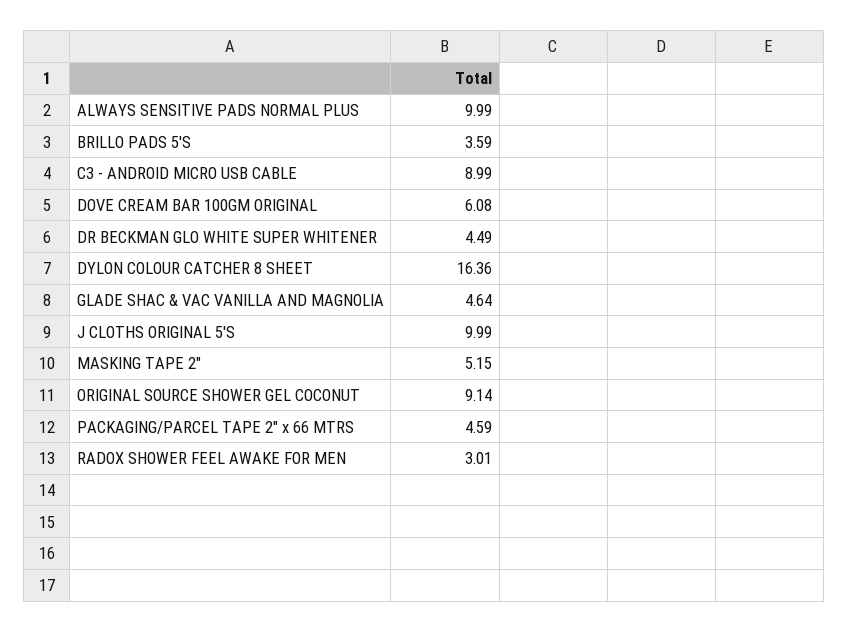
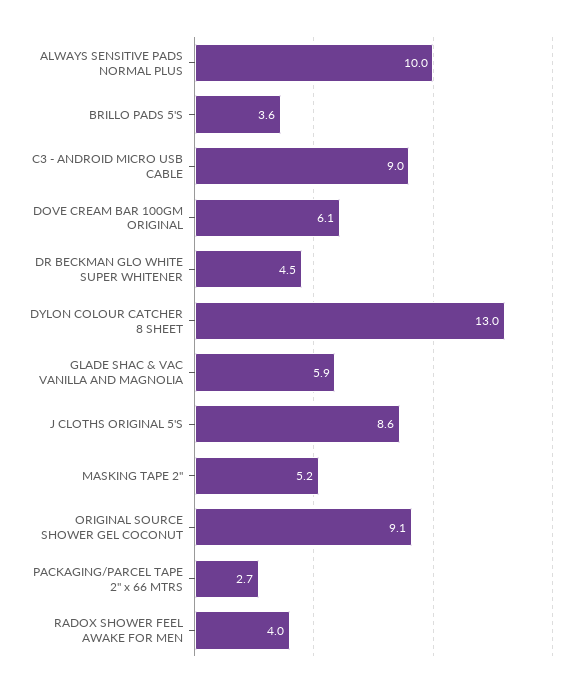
  {
    "ALWAYS SENSITIVE PADS NORMAL PLUS": 9.99,
    "BRILLO PADS 5'S": 3.59,
    "C3 - ANDROID MICRO USB CABLE": 8.99,
    "DOVE CREAM BAR 100GM ORIGINAL": 6.08,
    "DR BECKMAN GLO WHITE SUPER WHITENER": 4.49,
-   "DYLON COLOUR CATCHER 8 SHEET": 16.36,
+   "DYLON COLOUR CATCHER 8 SHEET": 13,
-   "GLADE SHAC & VAC VANILLA AND MAGNOLIA": 4.64,
+   "GLADE SHAC & VAC VANILLA AND MAGNOLIA": 5.9,
-   "J CLOTHS ORIGINAL 5'S": 9.99,
+   "J CLOTHS ORIGINAL 5'S": 8.6,
    "MASKING TAPE 2\"": 5.15,
    "ORIGINAL SOURCE SHOWER GEL COCONUT": 9.14,
-   "PACKAGING/PARCEL TAPE 2\" x 66 MTRS": 4.59,
+   "PACKAGING/PARCEL TAPE 2\" x 66 MTRS": 2.7,
-   "RADOX SHOWER FEEL AWAKE FOR MEN": 3.01
+   "RADOX SHOWER FEEL AWAKE FOR MEN": 4
  }

